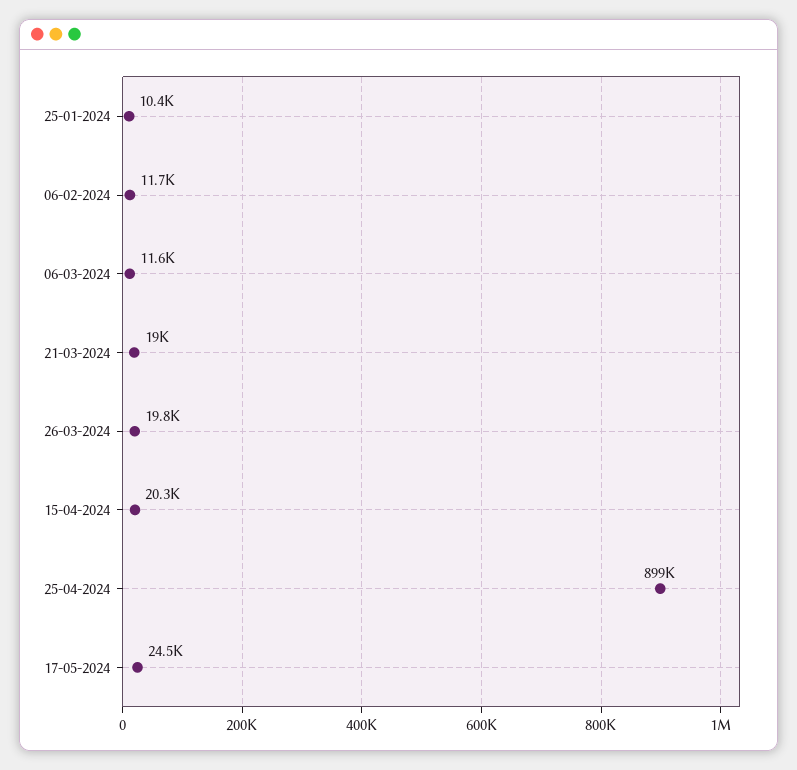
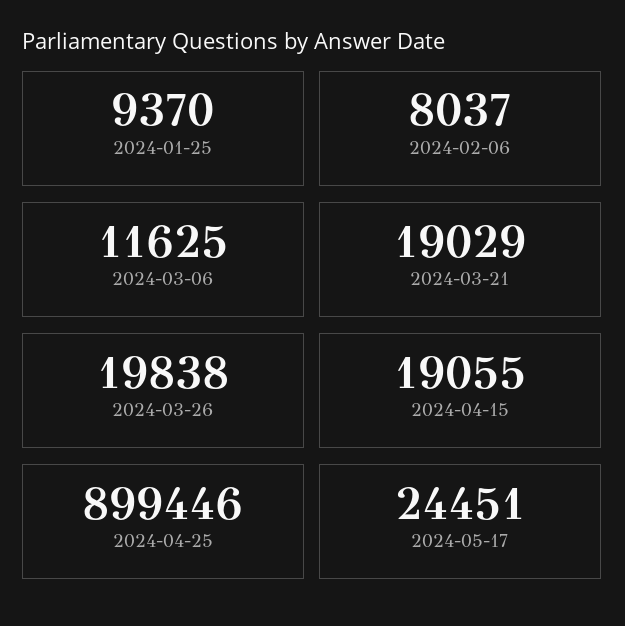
  {
-   "25-01-2024": 10400,
+   "25-01-2024": 9370,
-   "06-02-2024": 11700,
+   "06-02-2024": 8037,
    "06-03-2024": 11625,
    "21-03-2024": 19029,
    "26-03-2024": 19838,
-   "15-04-2024": 20300,
+   "15-04-2024": 19055,
    "25-04-2024": 899446,
    "17-05-2024": 24451
  }

